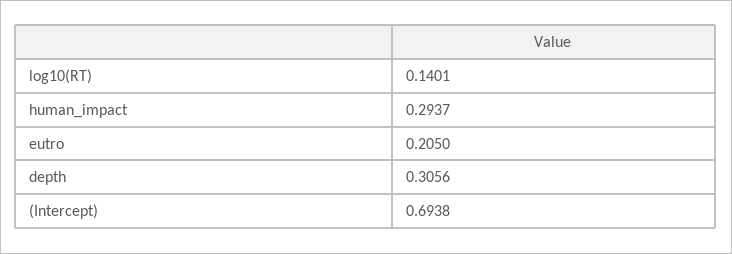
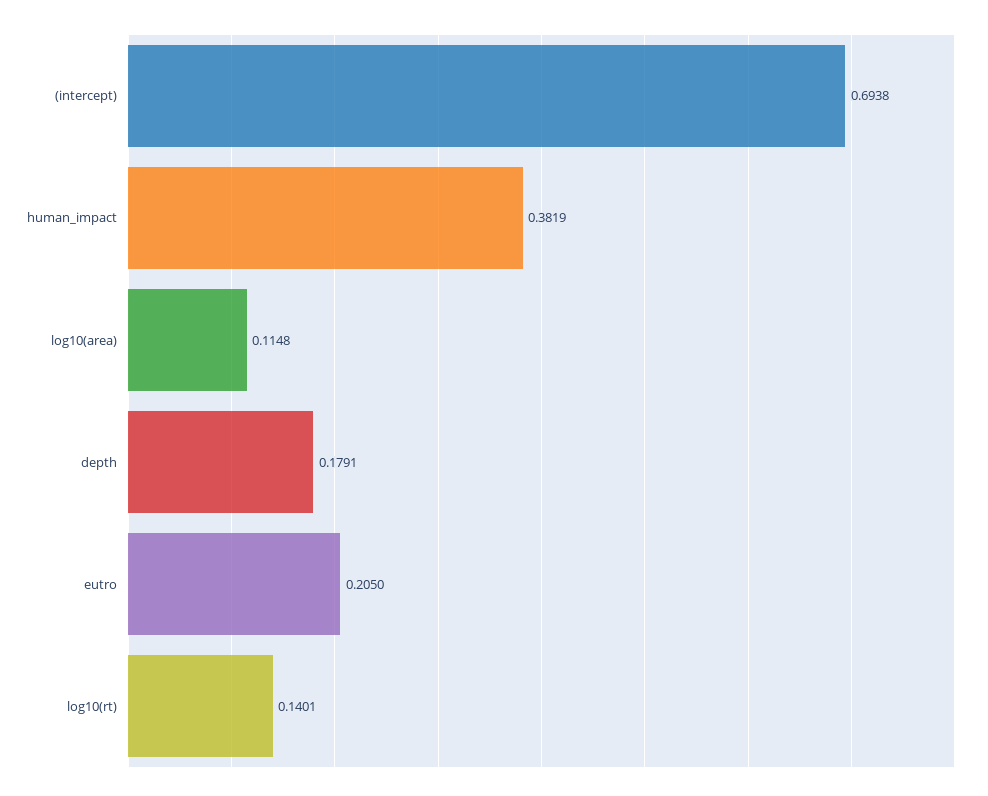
  {
    "log10(RT)": 0.1401,
-   "human_impact": 0.2937,
+   "human_impact": 0.3819,
    "eutro": 0.205,
-   "depth": 0.3056,
+   "depth": 0.1791,
-   "(Intercept)": 0.6938
+   "(Intercept)": 0.6938,
+   "log10(area)": 0.1148
  }

